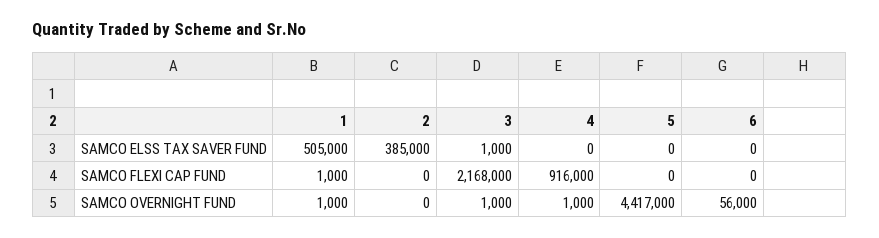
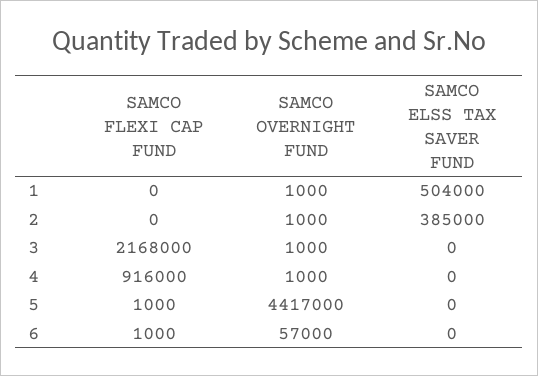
  {
    "1": {
-     "SAMCO ELSS TAX SAVER FUND": 505000,
+     "SAMCO ELSS TAX SAVER FUND": 504000,
-     "SAMCO FLEXI CAP FUND": 1000,
+     "SAMCO FLEXI CAP FUND": 0,
      "SAMCO OVERNIGHT FUND": 1000
    },
    "2": {
      "SAMCO ELSS TAX SAVER FUND": 385000,
      "SAMCO FLEXI CAP FUND": 0,
-     "SAMCO OVERNIGHT FUND": 0
+     "SAMCO OVERNIGHT FUND": 1000
    },
    "3": {
-     "SAMCO ELSS TAX SAVER FUND": 1000,
+     "SAMCO ELSS TAX SAVER FUND": 0,
      "SAMCO FLEXI CAP FUND": 2168000,
      "SAMCO OVERNIGHT FUND": 1000
    },
    "4": {
      "SAMCO ELSS TAX SAVER FUND": 0,
      "SAMCO FLEXI CAP FUND": 916000,
      "SAMCO OVERNIGHT FUND": 1000
    },
    "5": {
      "SAMCO ELSS TAX SAVER FUND": 0,
-     "SAMCO FLEXI CAP FUND": 0,
+     "SAMCO FLEXI CAP FUND": 1000,
      "SAMCO OVERNIGHT FUND": 4417000
    },
    "6": {
      "SAMCO ELSS TAX SAVER FUND": 0,
-     "SAMCO FLEXI CAP FUND": 0,
+     "SAMCO FLEXI CAP FUND": 1000,
-     "SAMCO OVERNIGHT FUND": 56000
+     "SAMCO OVERNIGHT FUND": 57000
    }
  }

